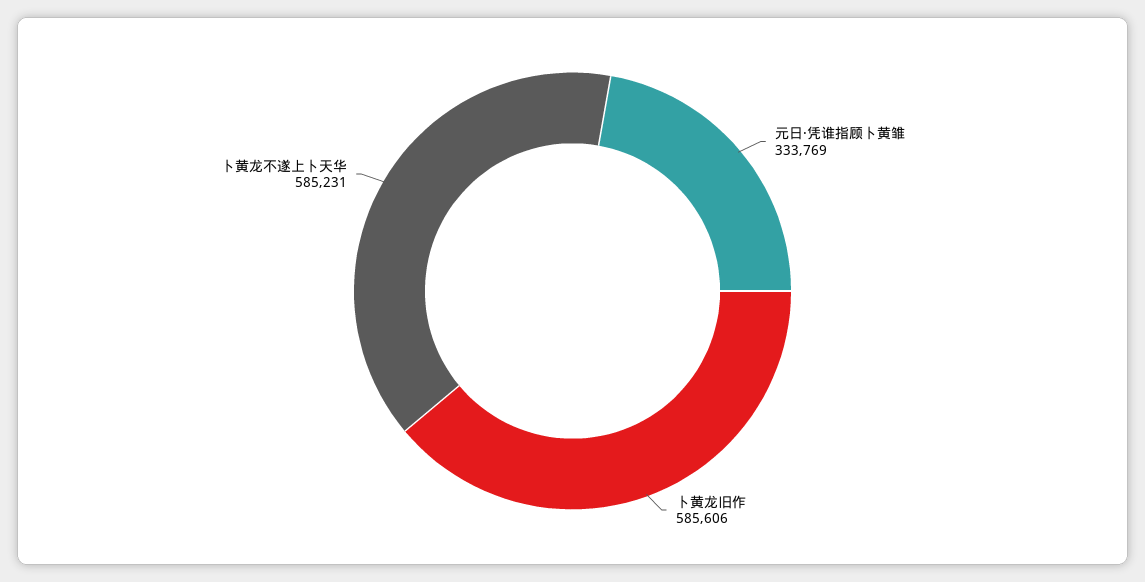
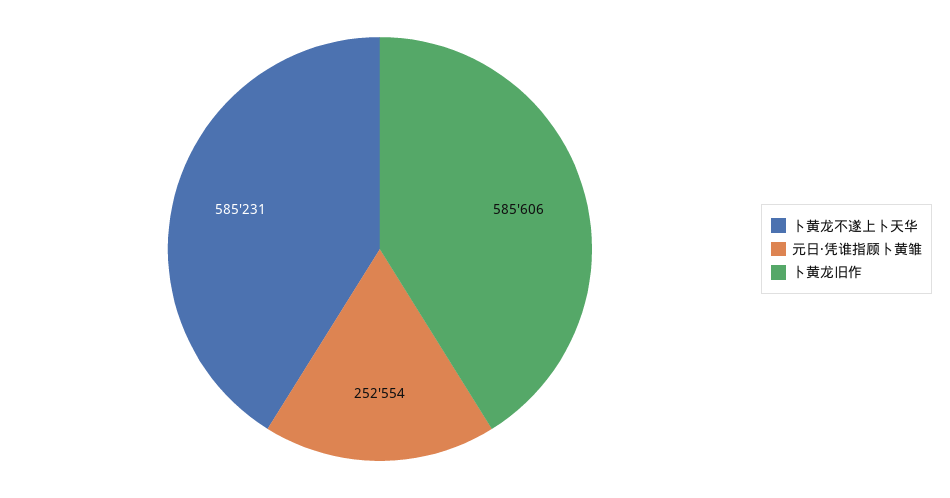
  {
-   "元日·凭谁指顾卜黄雏": 333769,
+   "元日·凭谁指顾卜黄雏": 252554,
    "卜黄龙旧作": 585606,
    "卜黄龙不遂上卜天华": 585231
  }

